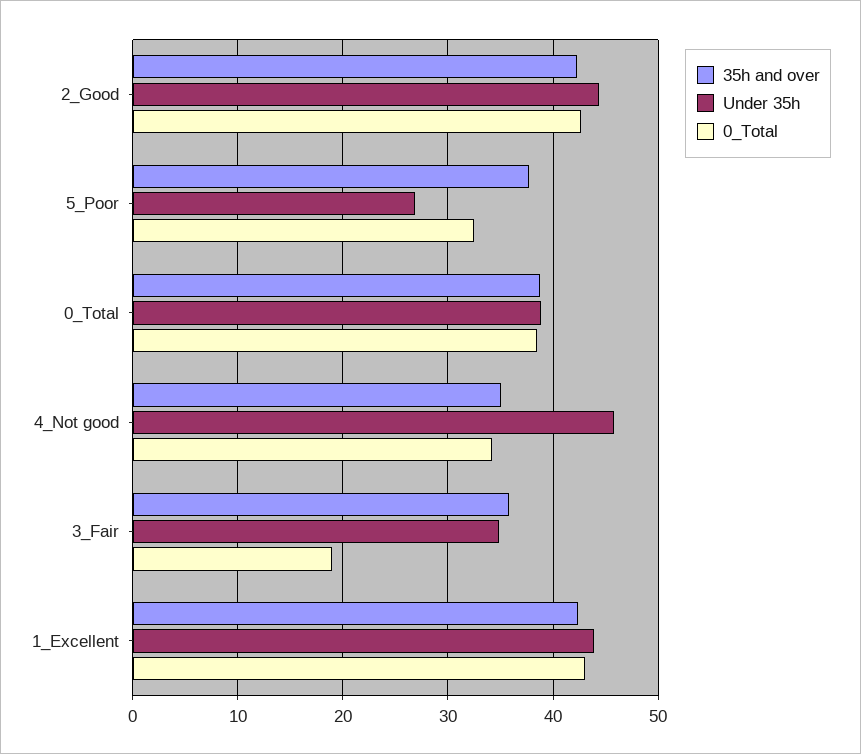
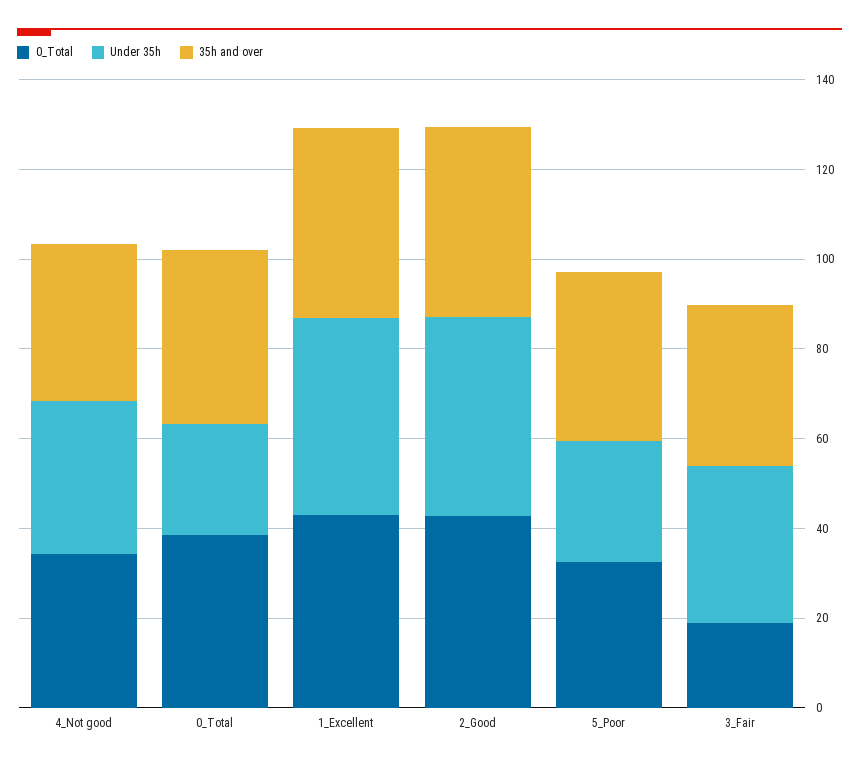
  {
    "35h and over": {
      "2_Good": 42,
      "5_Poor": 38,
      "0_Total": 39,
      "4_Not good": 35,
      "3_Fair": 36,
      "1_Excellent": 42
    },
    "Under 35h": {
      "2_Good": 44,
      "5_Poor": 27,
-     "0_Total": 39,
+     "0_Total": 25,
-     "4_Not good": 46,
+     "4_Not good": 35,
      "3_Fair": 35,
      "1_Excellent": 44
    },
    "0_Total": {
      "2_Good": 43,
      "5_Poor": 33,
      "0_Total": 39,
      "4_Not good": 34,
      "3_Fair": 19,
      "1_Excellent": 43
    }
  }

